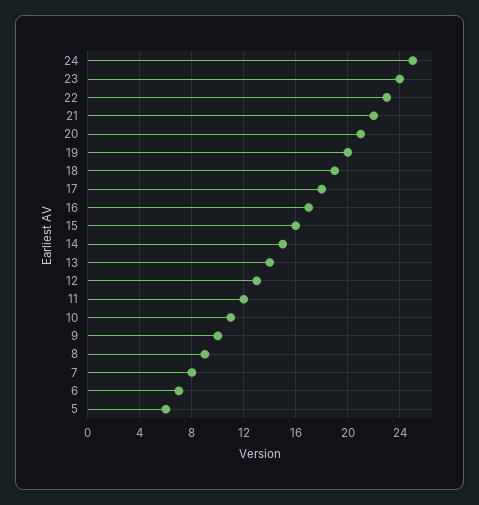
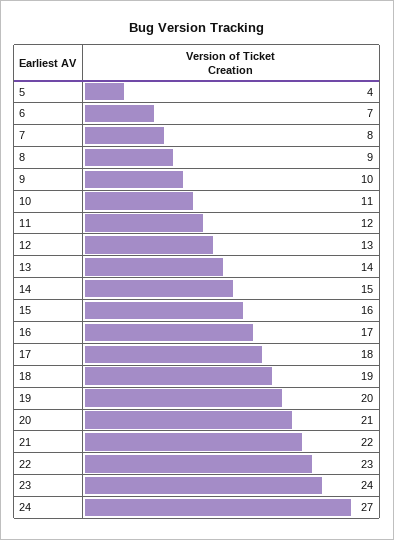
  {
-   "24": 25,
+   "24": 27,
    "23": 24,
    "22": 23,
    "21": 22,
    "20": 21,
    "19": 20,
    "18": 19,
    "17": 18,
    "16": 17,
    "15": 16,
    "14": 15,
    "13": 14,
    "12": 13,
    "11": 12,
    "10": 11,
    "9": 10,
    "8": 9,
    "7": 8,
    "6": 7,
-   "5": 6
+   "5": 4
  }

